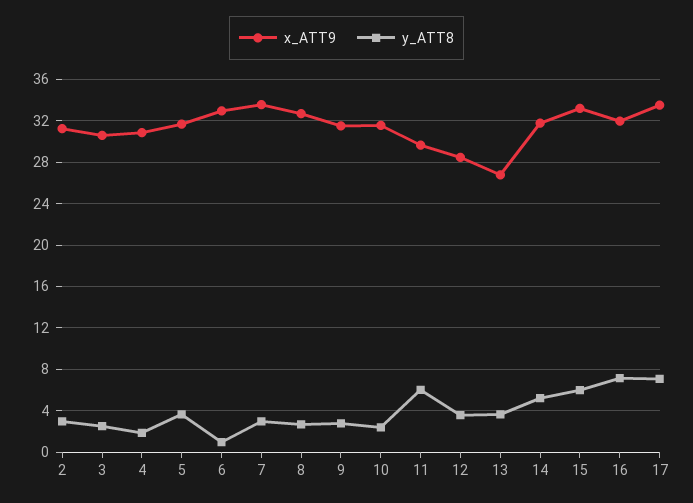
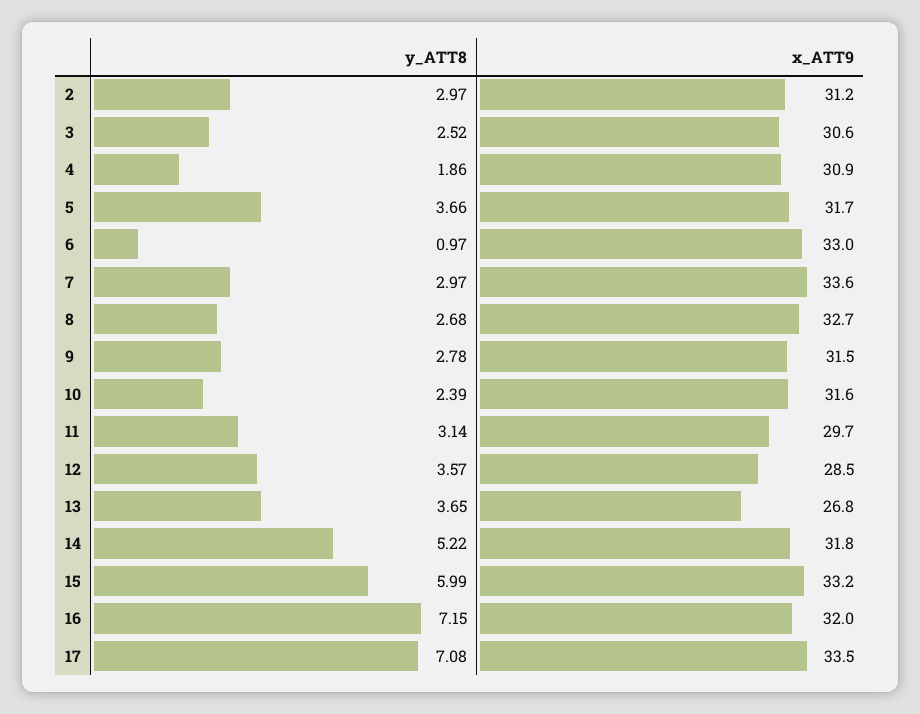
  {
    "x_ATT9": {
      "2": 31.2,
      "3": 30.6,
      "4": 30.9,
      "5": 31.7,
      "6": 33,
      "7": 33.6,
      "8": 32.7,
      "9": 31.5,
      "10": 31.6,
      "11": 29.7,
      "12": 28.5,
      "13": 26.8,
      "14": 31.8,
      "15": 33.2,
      "16": 32,
      "17": 33.5
    },
    "y_ATT8": {
      "2": 2.97,
      "3": 2.52,
      "4": 1.86,
      "5": 3.66,
      "6": 0.97,
      "7": 2.97,
      "8": 2.68,
      "9": 2.78,
      "10": 2.39,
-     "11": 6,
+     "11": 3.14,
      "12": 3.57,
      "13": 3.65,
      "14": 5.22,
      "15": 5.99,
      "16": 7.15,
      "17": 7.08
    }
  }

